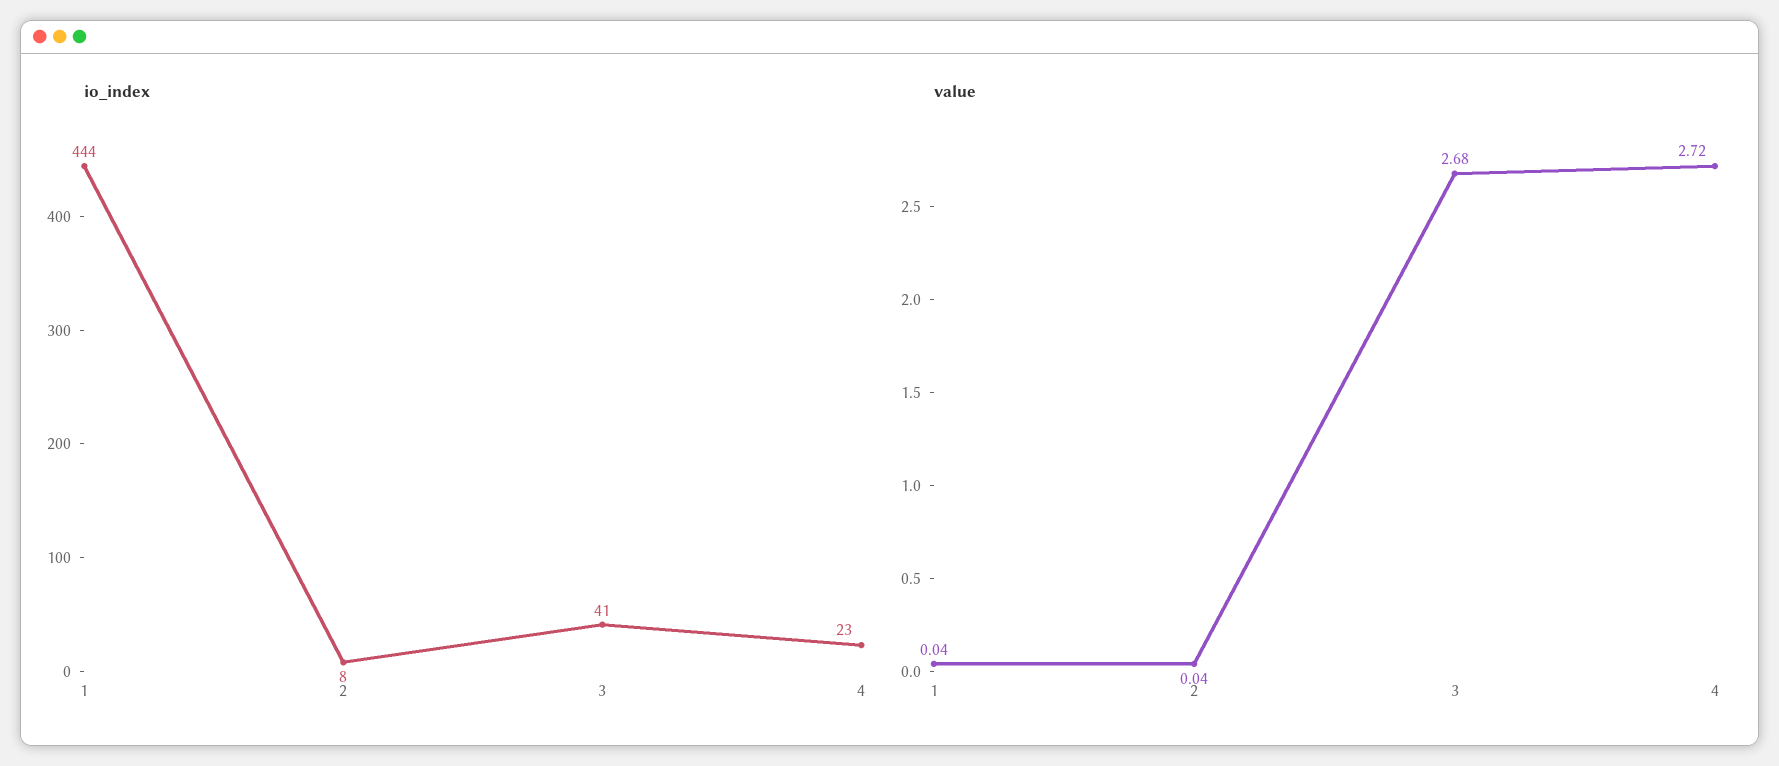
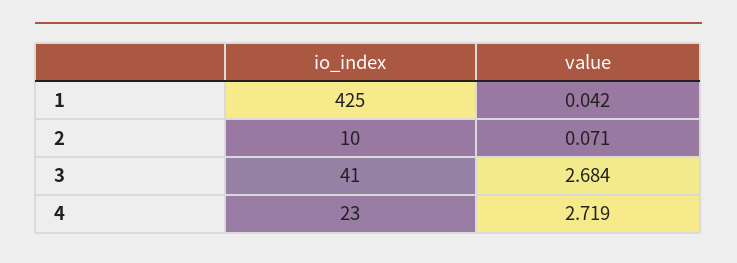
  {
    "io_index": {
-     "1": 444,
+     "1": 425,
-     "2": 8,
+     "2": 10,
      "3": 41,
      "4": 23
    },
    "value": {
      "1": 0.042,
-     "2": 0.04,
+     "2": 0.071,
      "3": 2.684,
      "4": 2.719
    }
  }

